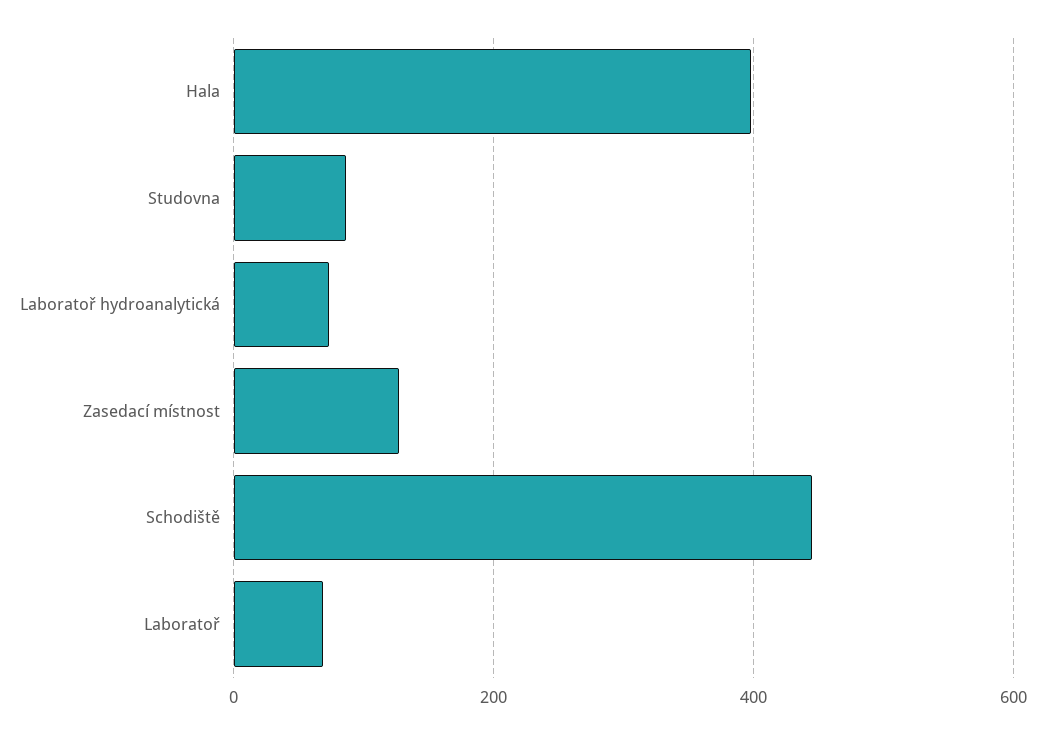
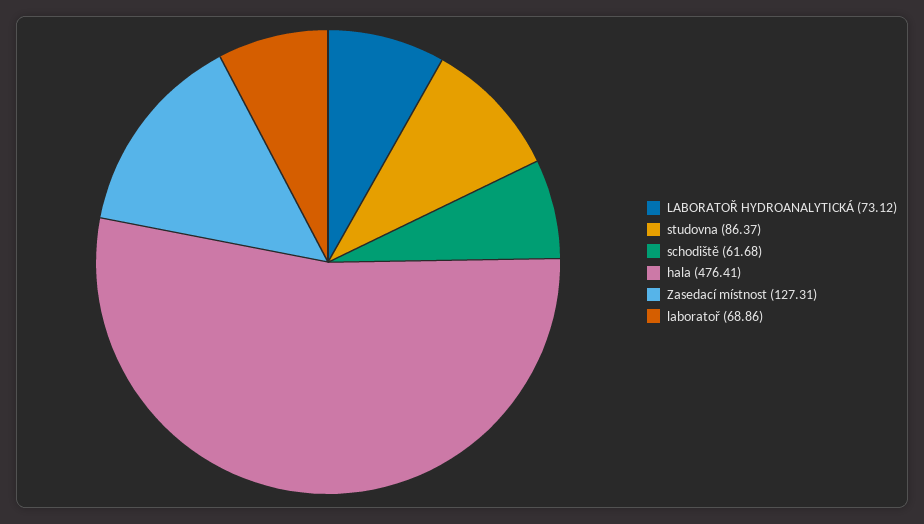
  {
-   "Hala": 400,
+   "Hala": 476.41,
    "Studovna": 86.37,
    "Laboratoř hydroanalytická": 73.12,
    "Zasedací místnost": 127.31,
-   "Schodiště": 440,
+   "Schodiště": 61.68,
    "Laboratoř": 68.86
  }

